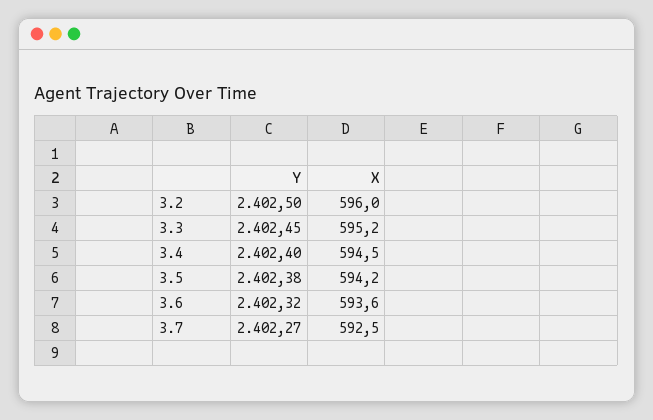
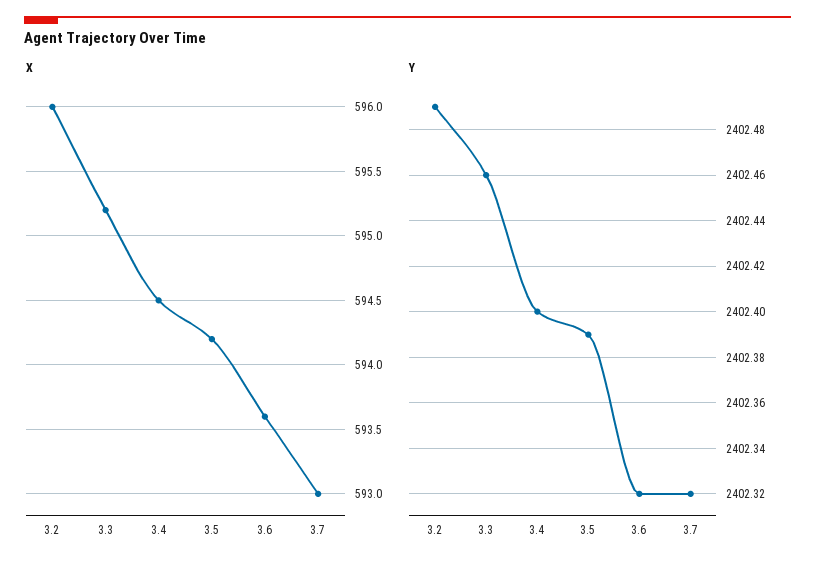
  {
    "Y": {
-     "3.2": 2402.5,
+     "3.2": 2402.49,
-     "3.3": 2402.45,
+     "3.3": 2402.46,
      "3.4": 2402.4,
-     "3.5": 2402.38,
+     "3.5": 2402.39,
      "3.6": 2402.32,
-     "3.7": 2402.27
+     "3.7": 2402.32
    },
    "X": {
      "3.2": 596,
      "3.3": 595.2,
      "3.4": 594.5,
      "3.5": 594.2,
      "3.6": 593.6,
-     "3.7": 592.5
+     "3.7": 593
    }
  }

